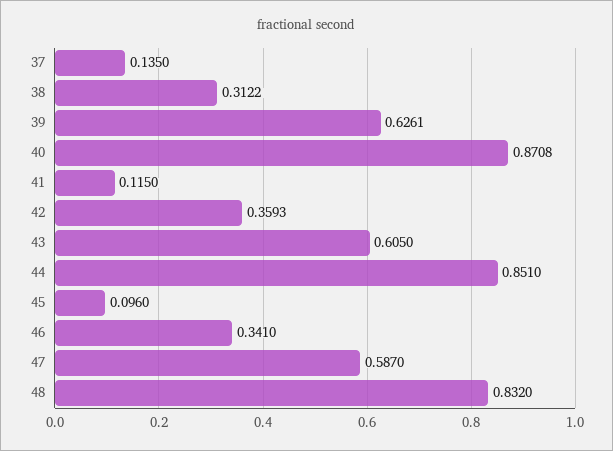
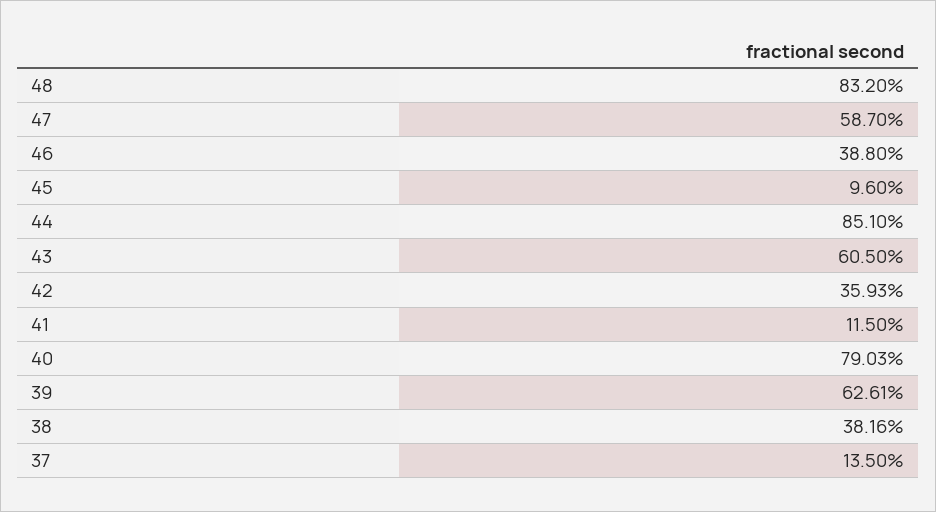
  {
    "37": 0.135,
-   "38": 0.3122,
+   "38": 0.3816,
    "39": 0.6261,
-   "40": 0.8708,
+   "40": 0.7903,
    "41": 0.115,
    "42": 0.3593,
    "43": 0.605,
    "44": 0.851,
    "45": 0.096,
-   "46": 0.341,
+   "46": 0.388,
    "47": 0.587,
    "48": 0.832
  }

